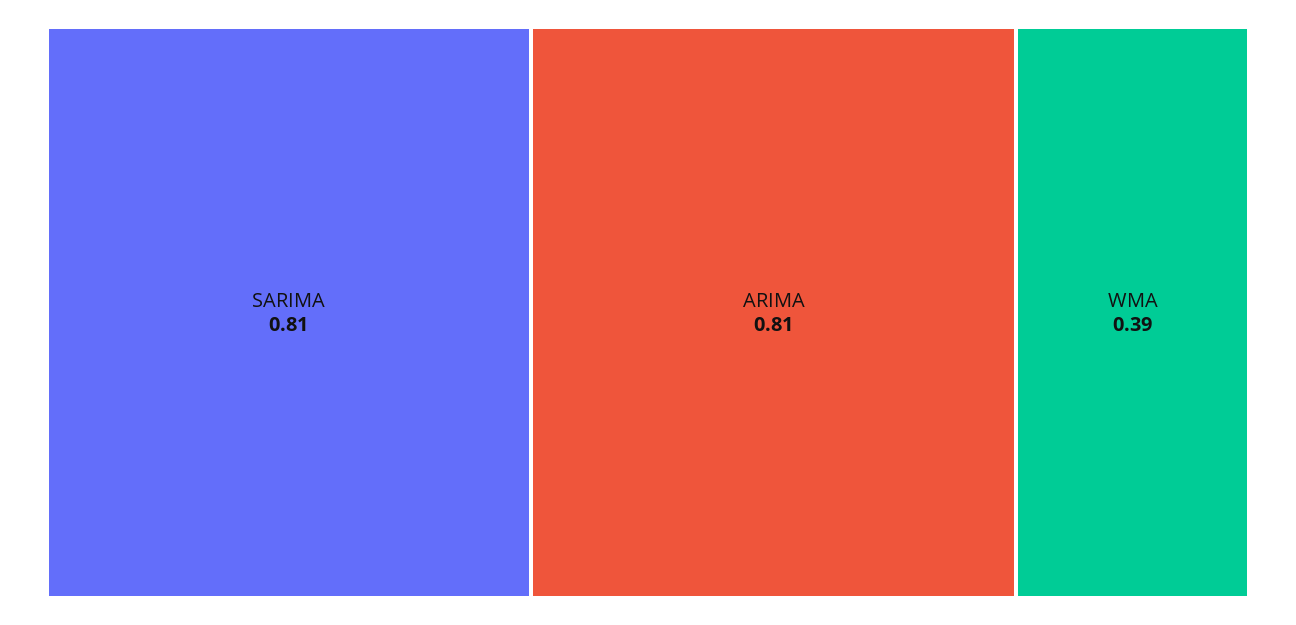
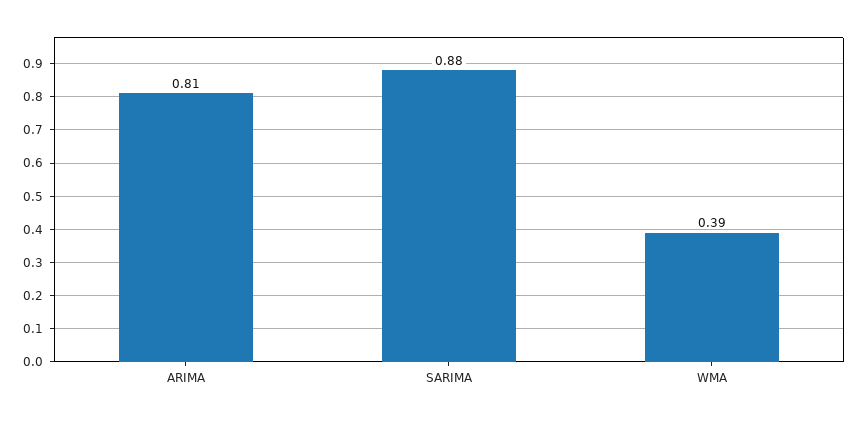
  {
-   "SARIMA": 0.81,
+   "SARIMA": 0.88,
    "ARIMA": 0.81,
    "WMA": 0.39
  }

